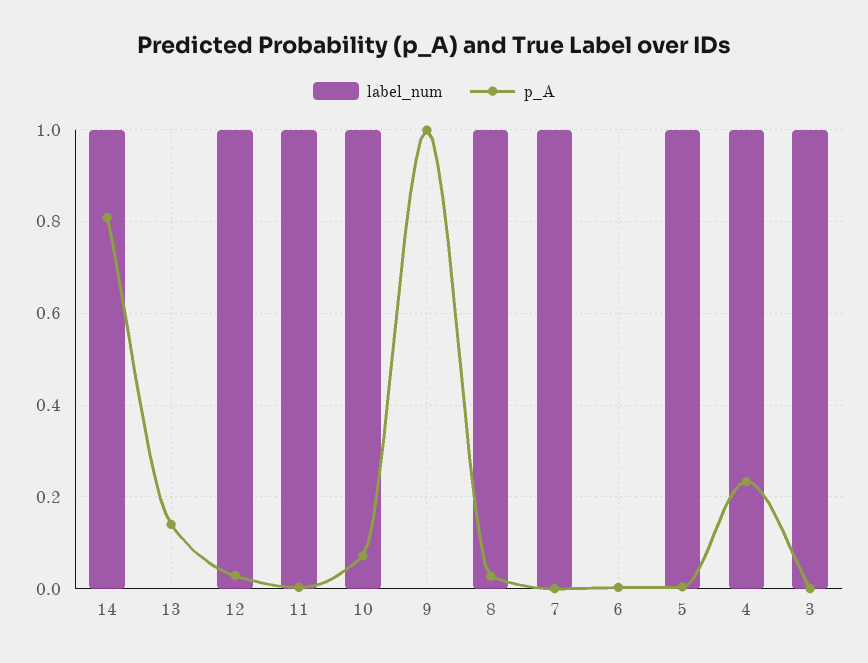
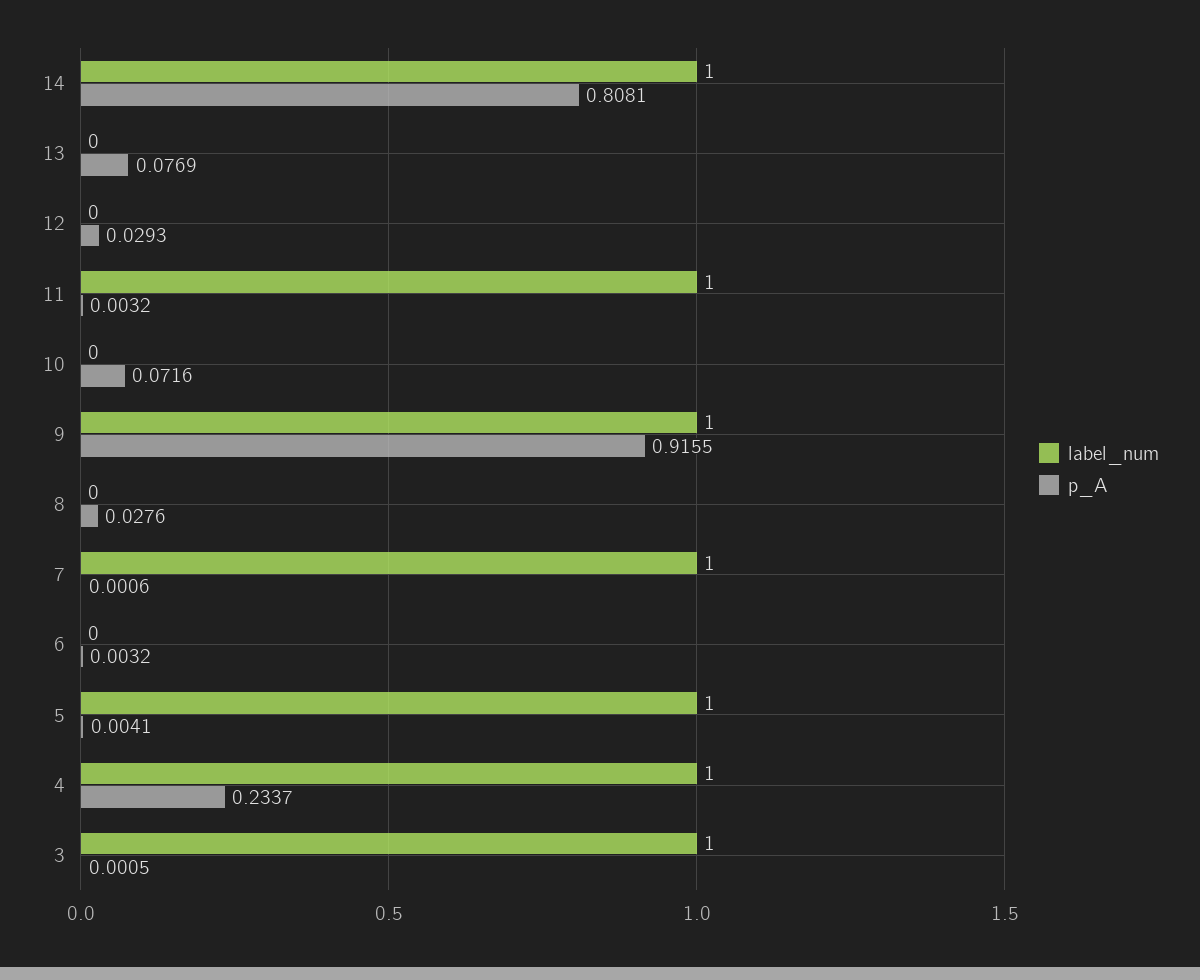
  {
    "label_num": {
      "14": 1,
      "13": 0,
-     "12": 1,
+     "12": 0,
      "11": 1,
-     "10": 1,
+     "10": 0,
-     "9": 0,
+     "9": 1,
-     "8": 1,
+     "8": 0,
      "7": 1,
      "6": 0,
      "5": 1,
      "4": 1,
      "3": 1
    },
    "p_A": {
      "14": 0.8081,
-     "13": 0.14,
+     "13": 0.0769,
      "12": 0.0293,
      "11": 0.0032,
      "10": 0.0716,
-     "9": 1,
+     "9": 0.9155,
      "8": 0.0276,
      "7": 0.0006,
      "6": 0.0032,
      "5": 0.0041,
      "4": 0.2337,
      "3": 0.0005
    }
  }

